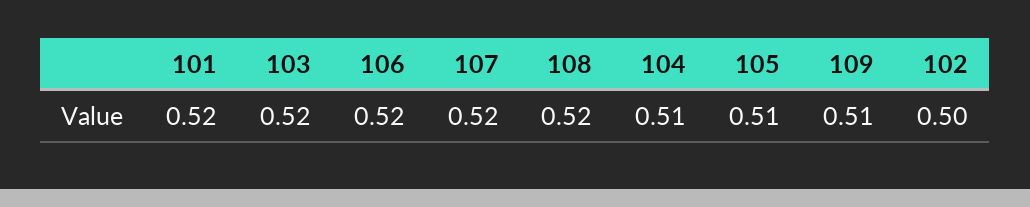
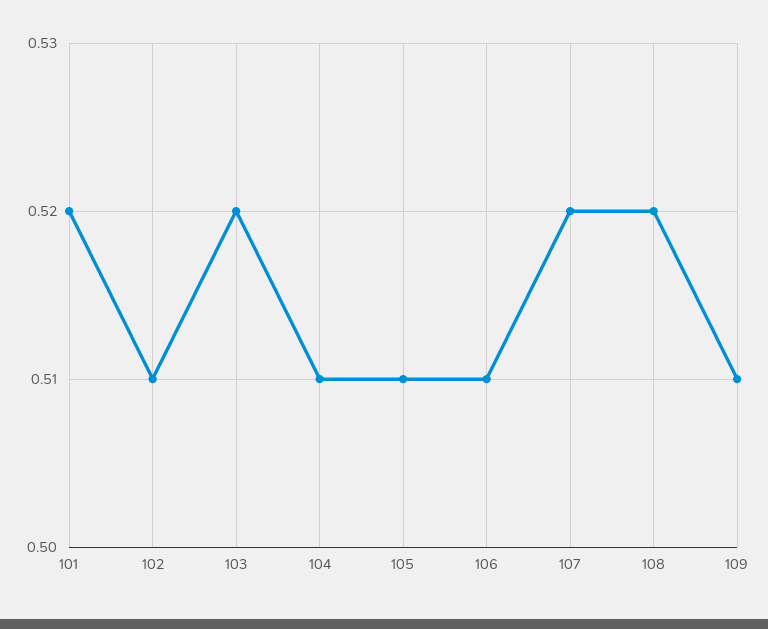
  {
    "101": 0.52,
    "103": 0.52,
-   "106": 0.52,
+   "106": 0.51,
    "107": 0.52,
    "108": 0.52,
    "104": 0.51,
    "105": 0.51,
    "109": 0.51,
-   "102": 0.5
+   "102": 0.51
  }

